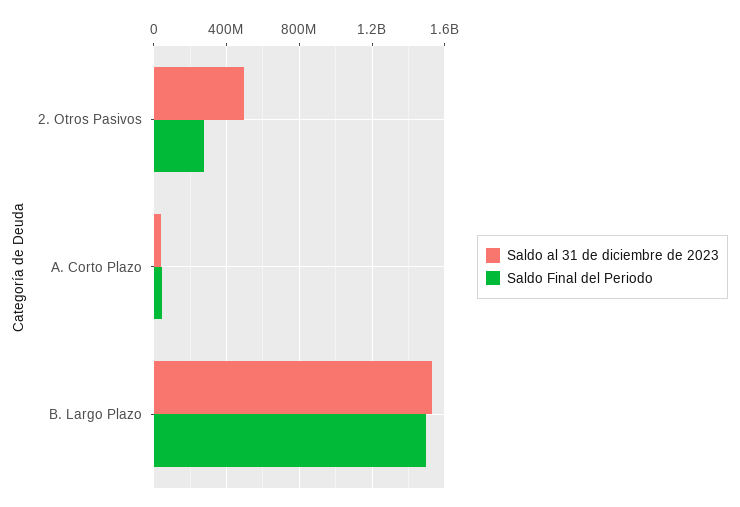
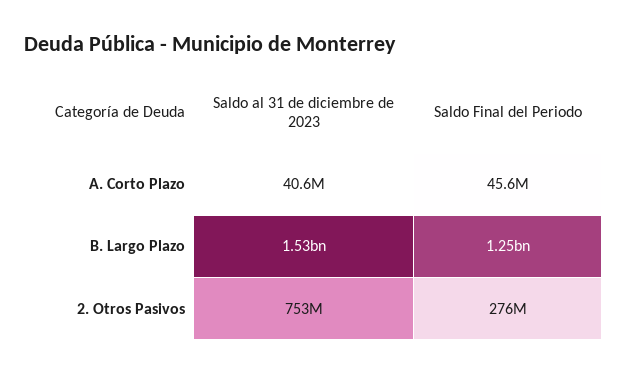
  {
    "Saldo al 31 de diciembre de 2023": {
-     "2. Otros Pasivos": 500000000,
+     "2. Otros Pasivos": 753000000,
      "A. Corto Plazo": 40600000,
      "B. Largo Plazo": 1530000000
    },
    "Saldo Final del Periodo": {
      "2. Otros Pasivos": 276000000,
      "A. Corto Plazo": 45600000,
-     "B. Largo Plazo": 1500000000
+     "B. Largo Plazo": 1250000000
    }
  }

